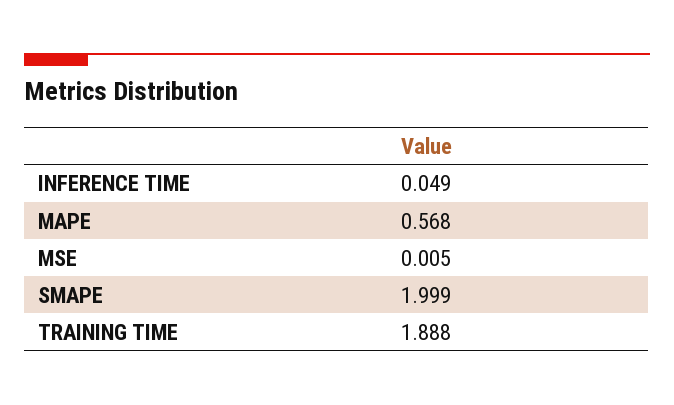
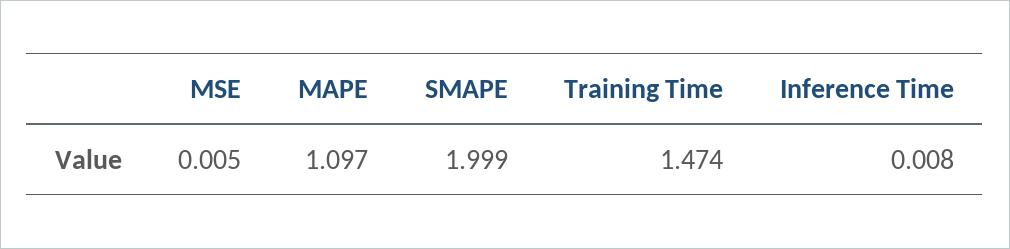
  {
-   "INFERENCE TIME": 0.049,
+   "INFERENCE TIME": 0.008,
-   "MAPE": 0.568,
+   "MAPE": 1.097,
    "MSE": 0.005,
    "SMAPE": 1.999,
-   "TRAINING TIME": 1.888
+   "TRAINING TIME": 1.474
  }

